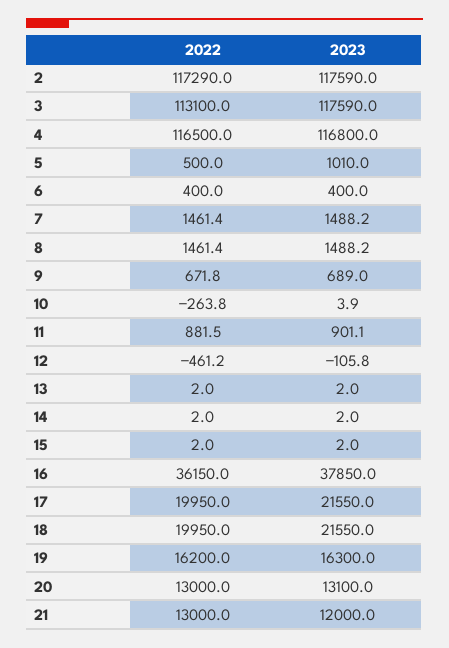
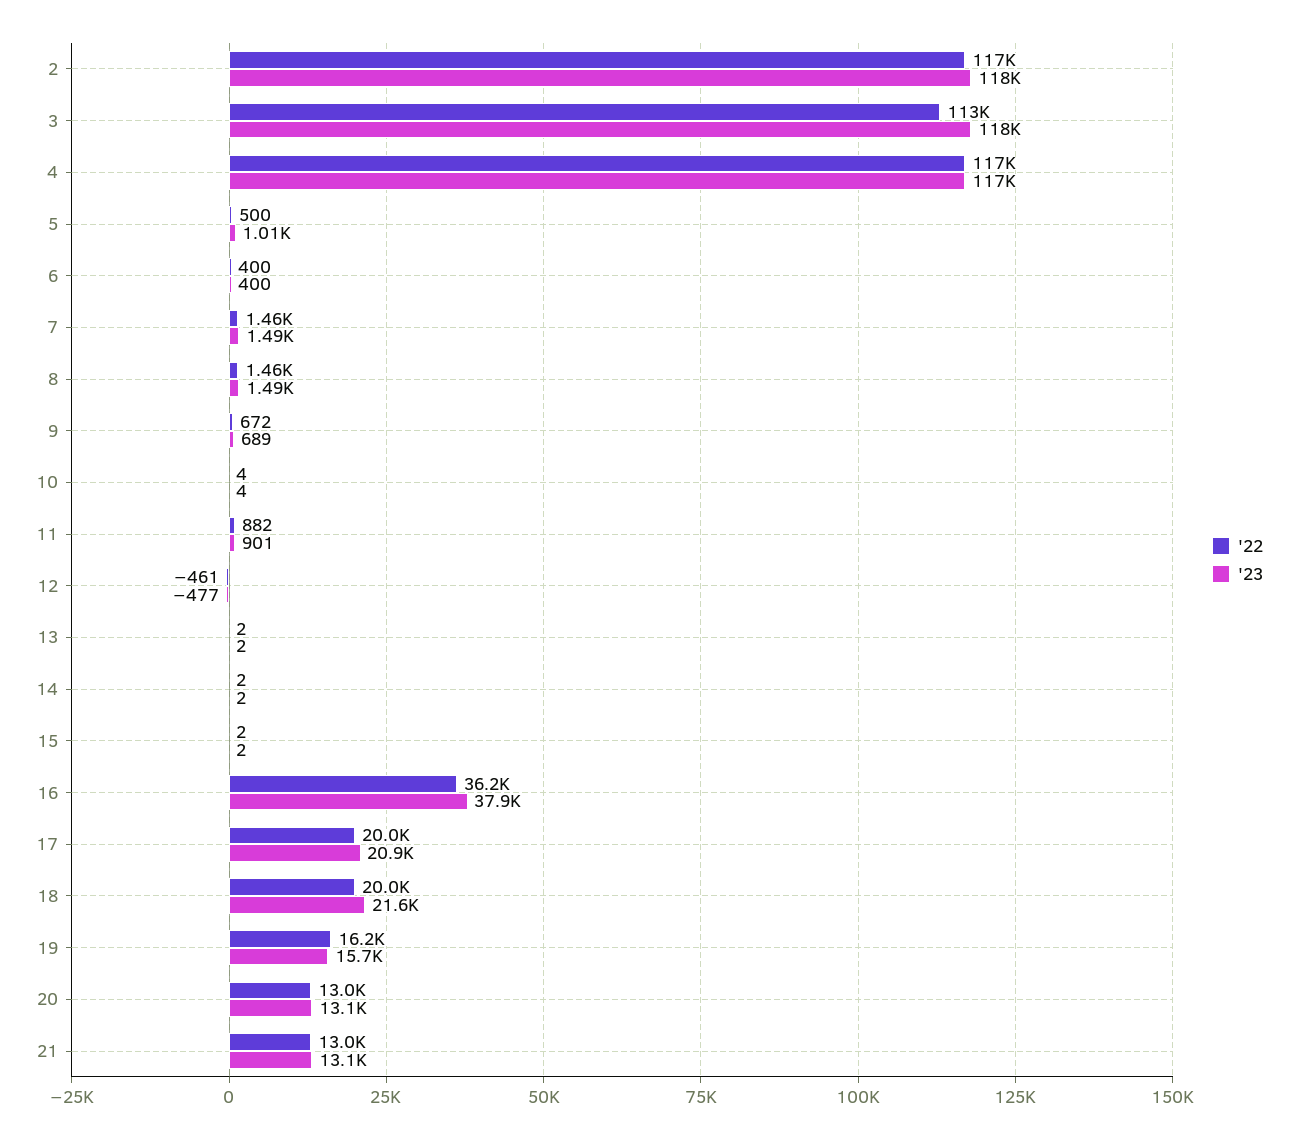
  {
    "2022": {
      "2": 117290,
      "3": 113100,
      "4": 116500,
      "5": 500,
      "6": 400,
      "7": 1461.4,
      "8": 1461.4,
      "9": 671.8,
-     "10": -263.8,
+     "10": 4,
      "11": 881.5,
      "12": -461.2,
      "13": 2,
      "14": 2,
      "15": 2,
      "16": 36150,
      "17": 19950,
      "18": 19950,
      "19": 16200,
      "20": 13000,
      "21": 13000
    },
    "2023": {
      "2": 117590,
      "3": 117590,
      "4": 116800,
      "5": 1010,
      "6": 400,
      "7": 1488.2,
      "8": 1488.2,
      "9": 689,
      "10": 3.9,
      "11": 901.1,
-     "12": -105.8,
+     "12": -477,
      "13": 2,
      "14": 2,
      "15": 2,
      "16": 37850,
-     "17": 21550,
+     "17": 20900,
      "18": 21550,
-     "19": 16300,
+     "19": 15700,
      "20": 13100,
-     "21": 12000
+     "21": 13100
    }
  }

